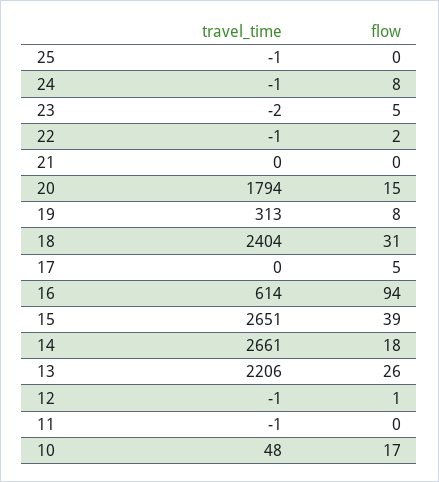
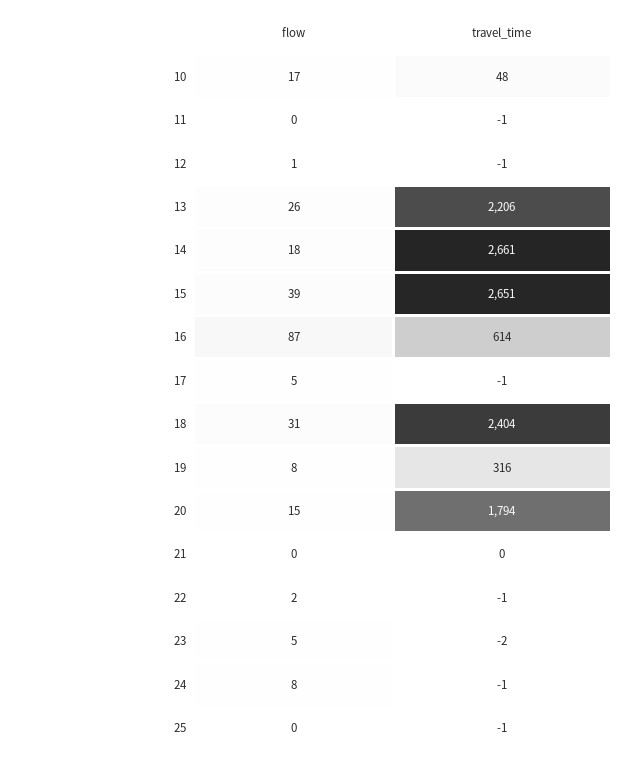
  {
    "travel_time": {
      "25": -1,
      "24": -1,
      "23": -2,
      "22": -1,
      "21": 0,
      "20": 1794,
-     "19": 313,
+     "19": 316,
      "18": 2404,
-     "17": 0,
+     "17": -1,
      "16": 614,
      "15": 2651,
      "14": 2661,
      "13": 2206,
      "12": -1,
      "11": -1,
      "10": 48
    },
    "flow": {
      "25": 0,
      "24": 8,
      "23": 5,
      "22": 2,
      "21": 0,
      "20": 15,
      "19": 8,
      "18": 31,
      "17": 5,
-     "16": 94,
+     "16": 87,
      "15": 39,
      "14": 18,
      "13": 26,
      "12": 1,
      "11": 0,
      "10": 17
    }
  }

